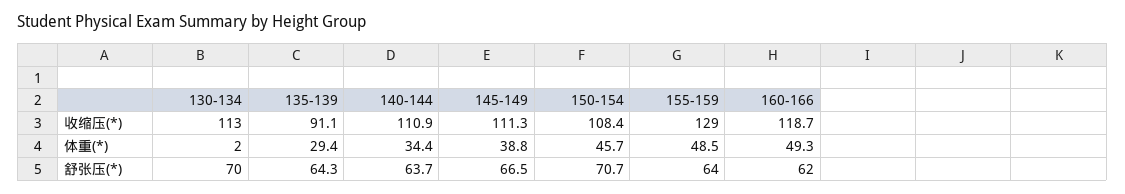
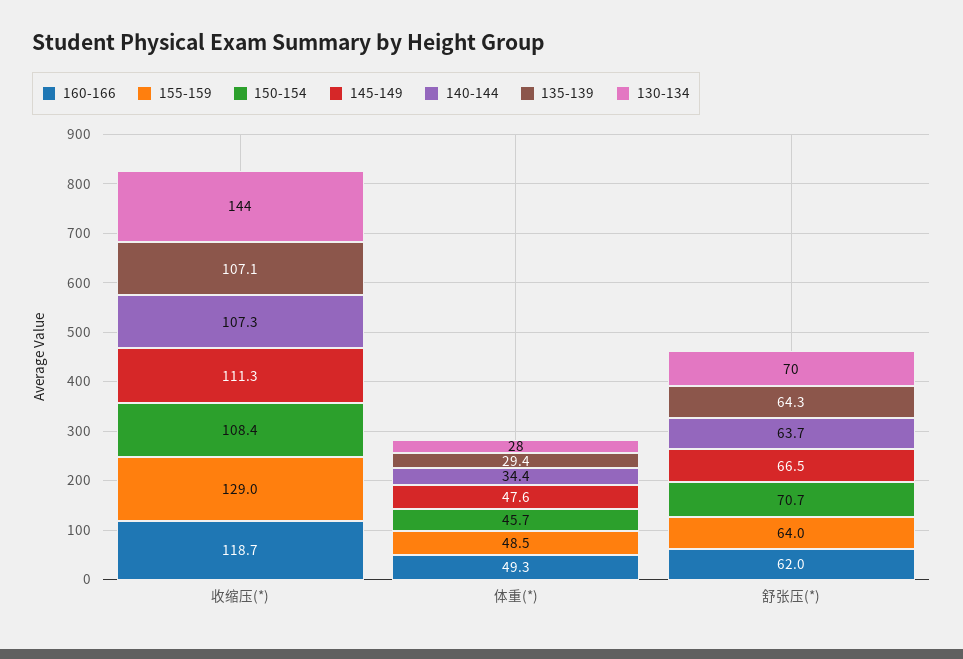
  {
    "130-134": {
-     "收缩压(*)": 113,
+     "收缩压(*)": 144,
-     "体重(*)": 2,
+     "体重(*)": 28,
      "舒张压(*)": 70
    },
    "135-139": {
-     "收缩压(*)": 91.1,
+     "收缩压(*)": 107.1,
      "体重(*)": 29.4,
      "舒张压(*)": 64.3
    },
    "140-144": {
-     "收缩压(*)": 110.9,
+     "收缩压(*)": 107.3,
      "体重(*)": 34.4,
      "舒张压(*)": 63.7
    },
    "145-149": {
      "收缩压(*)": 111.3,
-     "体重(*)": 38.8,
+     "体重(*)": 47.6,
      "舒张压(*)": 66.5
    },
    "150-154": {
      "收缩压(*)": 108.4,
      "体重(*)": 45.7,
      "舒张压(*)": 70.7
    },
    "155-159": {
      "收缩压(*)": 129,
      "体重(*)": 48.5,
      "舒张压(*)": 64
    },
    "160-166": {
      "收缩压(*)": 118.7,
      "体重(*)": 49.3,
      "舒张压(*)": 62
    }
  }

